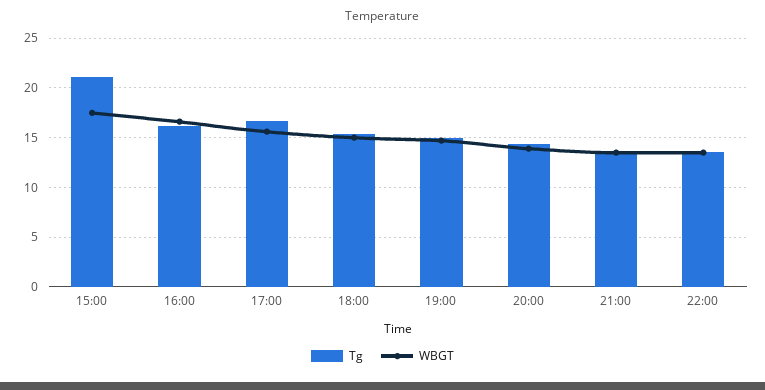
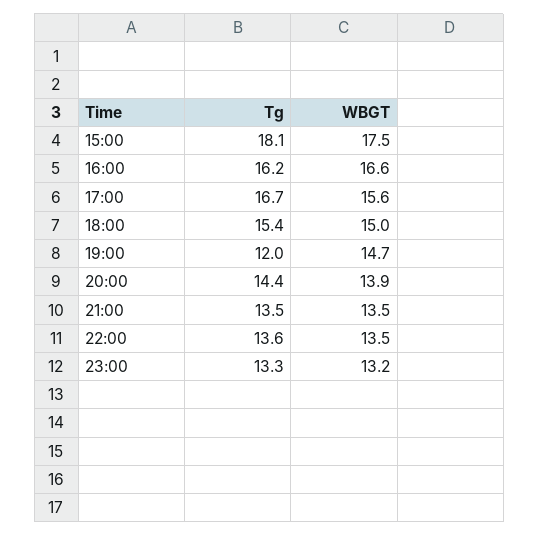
  {
    "Tg": {
-     "15:00": 21,
+     "15:00": 18.1,
      "16:00": 16.2,
      "17:00": 16.7,
      "18:00": 15.4,
-     "19:00": 15,
+     "19:00": 12,
      "20:00": 14.4,
      "21:00": 13.5,
-     "22:00": 13.6
+     "22:00": 13.6,
+     "23:00": 13.3
    },
    "WBGT": {
      "15:00": 17.5,
      "16:00": 16.6,
      "17:00": 15.6,
      "18:00": 15,
      "19:00": 14.7,
      "20:00": 13.9,
      "21:00": 13.5,
-     "22:00": 13.5
+     "22:00": 13.5,
+     "23:00": 13.2
    }
  }

